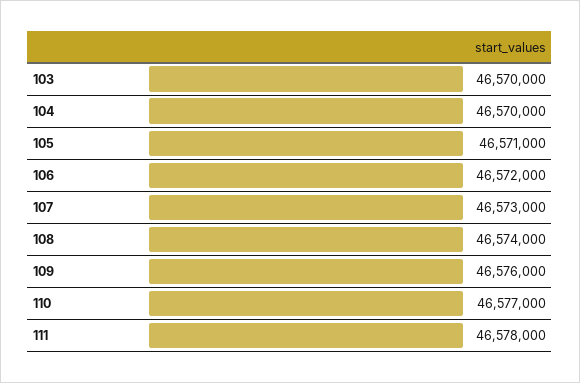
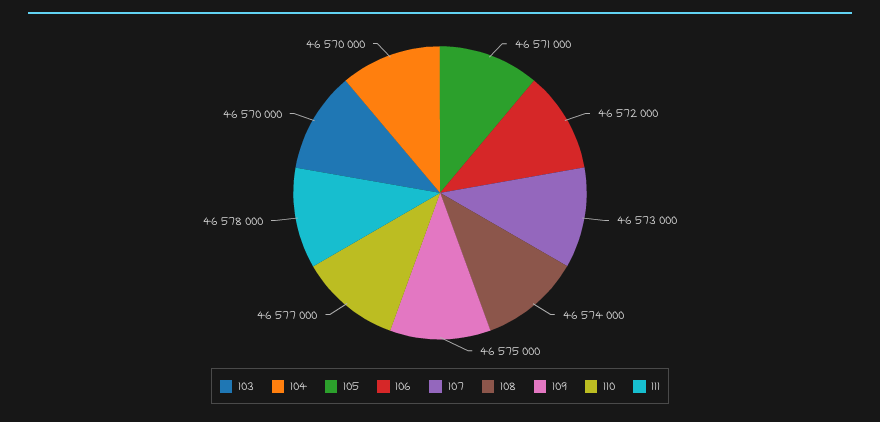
  {
    "103": 46570000,
    "104": 46570000,
    "105": 46571000,
    "106": 46572000,
    "107": 46573000,
    "108": 46574000,
-   "109": 46576000,
+   "109": 46575000,
    "110": 46577000,
    "111": 46578000
  }

